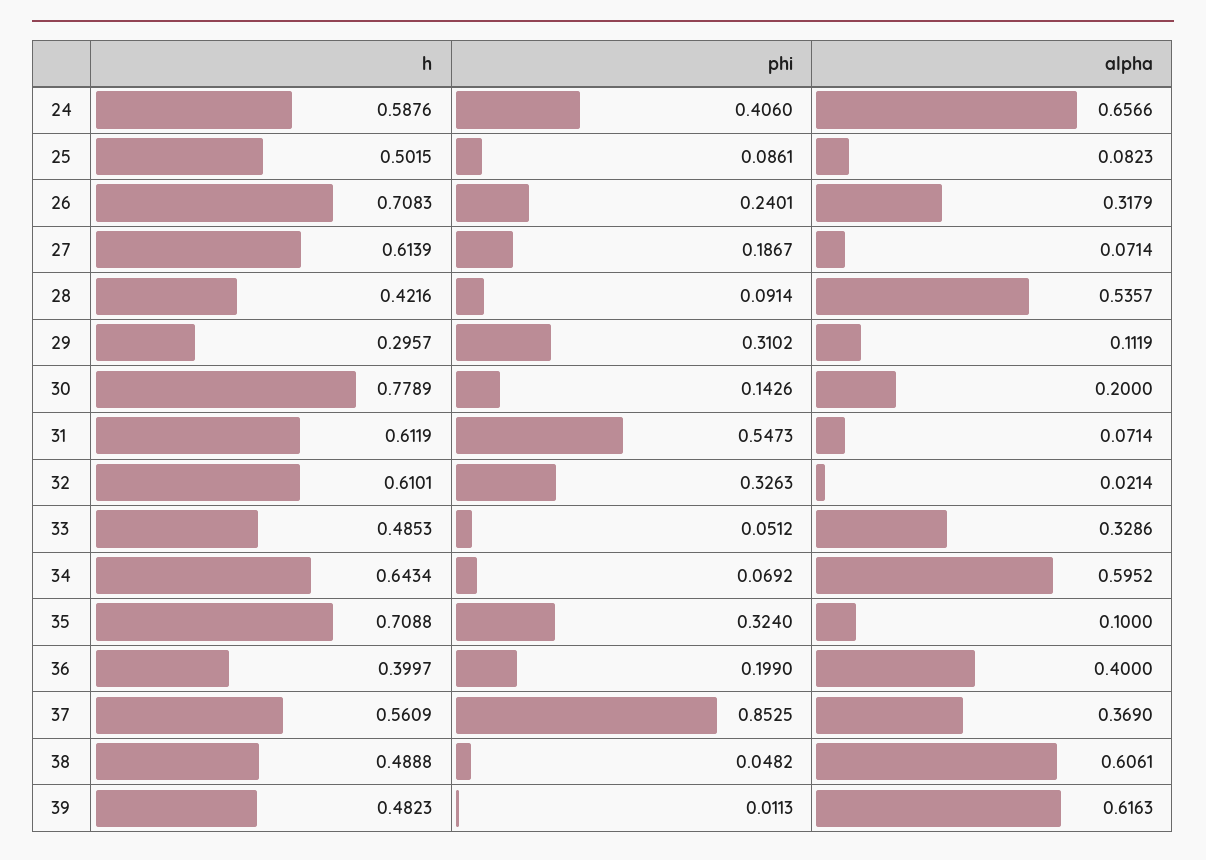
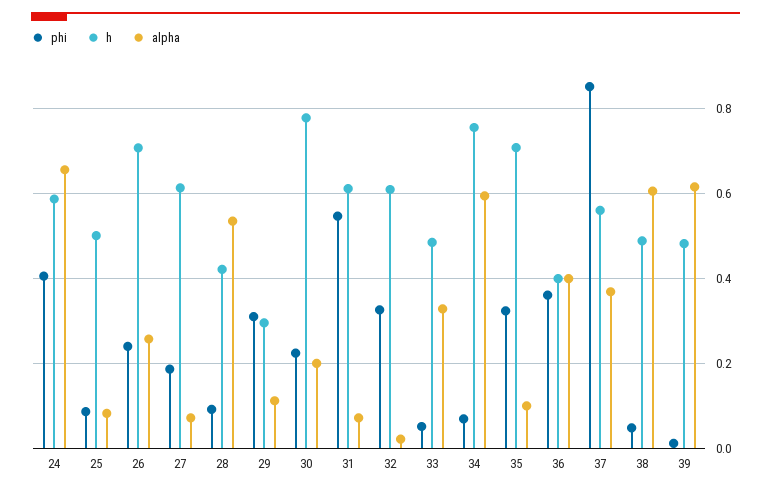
  {
    "h": {
      "24": 0.5876,
      "25": 0.5015,
      "26": 0.7083,
      "27": 0.6139,
      "28": 0.4216,
      "29": 0.2957,
      "30": 0.7789,
      "31": 0.6119,
      "32": 0.6101,
      "33": 0.4853,
-     "34": 0.6434,
+     "34": 0.76,
      "35": 0.7088,
      "36": 0.3997,
      "37": 0.5609,
      "38": 0.4888,
      "39": 0.4823
    },
    "phi": {
      "24": 0.406,
      "25": 0.0861,
      "26": 0.2401,
      "27": 0.1867,
      "28": 0.0914,
      "29": 0.3102,
-     "30": 0.1426,
+     "30": 0.22,
      "31": 0.5473,
      "32": 0.3263,
      "33": 0.0512,
      "34": 0.0692,
      "35": 0.324,
-     "36": 0.199,
+     "36": 0.36,
      "37": 0.8525,
      "38": 0.0482,
      "39": 0.0113
    },
    "alpha": {
      "24": 0.6566,
      "25": 0.0823,
-     "26": 0.3179,
+     "26": 0.26,
      "27": 0.0714,
      "28": 0.5357,
      "29": 0.1119,
      "30": 0.2,
      "31": 0.0714,
      "32": 0.0214,
      "33": 0.3286,
      "34": 0.5952,
      "35": 0.1,
      "36": 0.4,
      "37": 0.369,
      "38": 0.6061,
      "39": 0.6163
    }
  }

